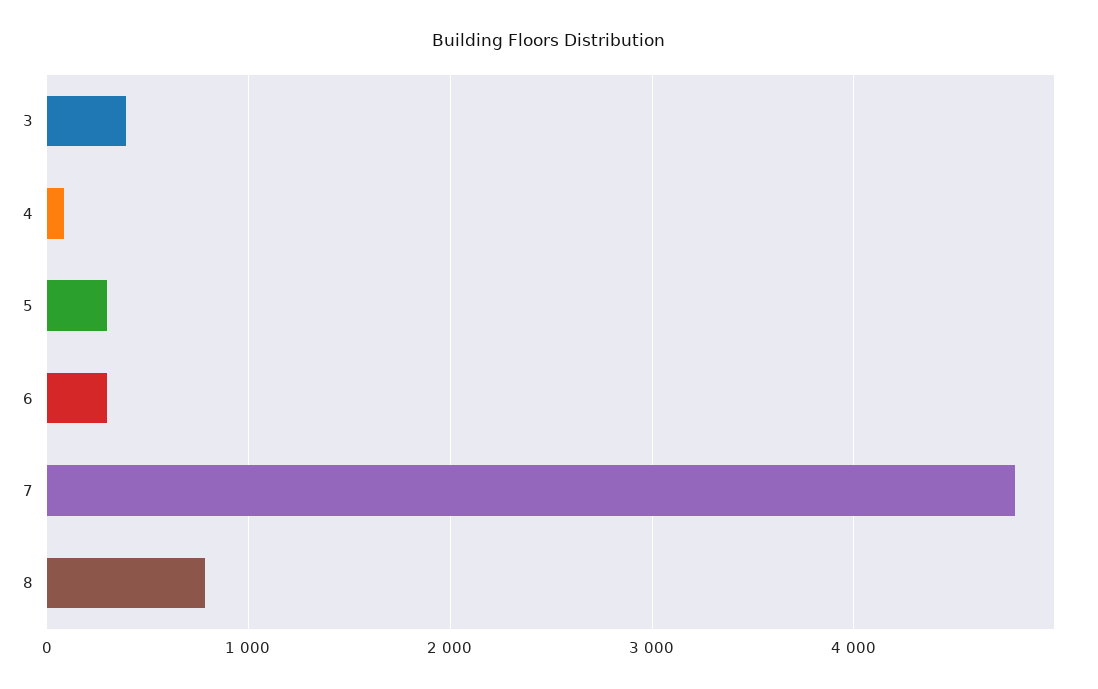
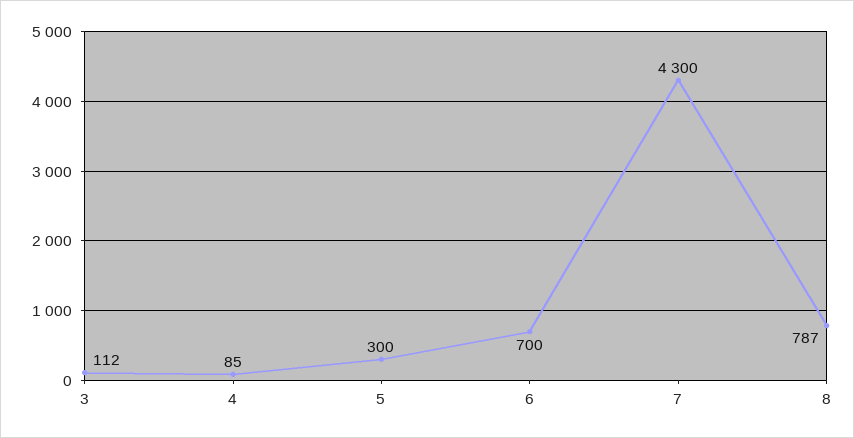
  {
-   "3": 400,
+   "3": 112,
    "4": 85,
    "5": 300,
-   "6": 300,
+   "6": 700,
-   "7": 4800,
+   "7": 4300,
    "8": 787
  }

